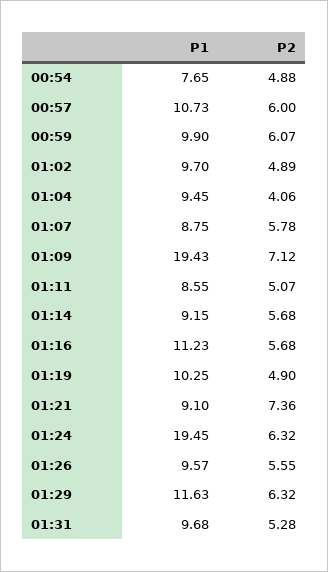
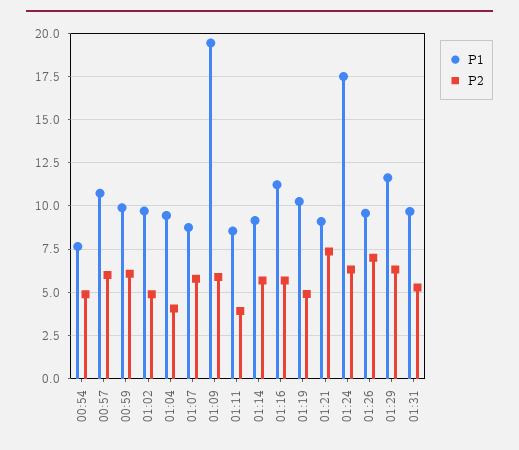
  {
    "P1": {
      "00:54": 7.65,
      "00:57": 10.73,
      "00:59": 9.9,
      "01:02": 9.7,
      "01:04": 9.45,
      "01:07": 8.75,
      "01:09": 19.43,
      "01:11": 8.55,
      "01:14": 9.15,
      "01:16": 11.23,
      "01:19": 10.25,
      "01:21": 9.1,
-     "01:24": 19.45,
+     "01:24": 17.5,
      "01:26": 9.57,
      "01:29": 11.63,
      "01:31": 9.68
    },
    "P2": {
      "00:54": 4.88,
      "00:57": 6,
      "00:59": 6.07,
      "01:02": 4.89,
      "01:04": 4.06,
      "01:07": 5.78,
-     "01:09": 7.12,
+     "01:09": 6,
-     "01:11": 5.07,
+     "01:11": 4,
      "01:14": 5.68,
      "01:16": 5.68,
      "01:19": 4.9,
      "01:21": 7.36,
      "01:24": 6.32,
-     "01:26": 5.55,
+     "01:26": 7,
      "01:29": 6.32,
      "01:31": 5.28
    }
  }

